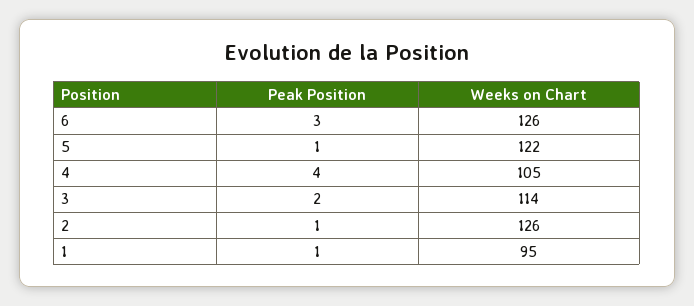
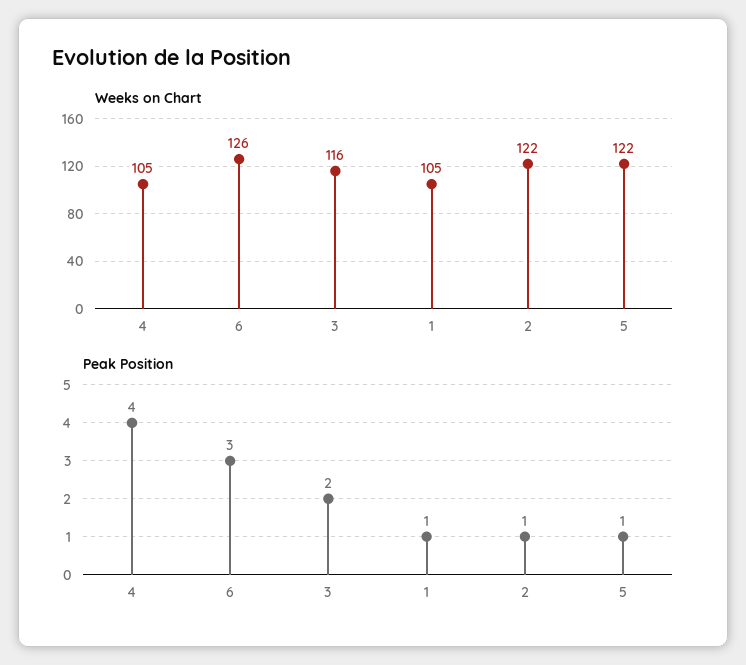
  {
    "Peak Position": {
      "6": 3,
      "5": 1,
      "4": 4,
      "3": 2,
      "2": 1,
      "1": 1
    },
    "Weeks on Chart": {
      "6": 126,
      "5": 122,
      "4": 105,
-     "3": 114,
+     "3": 116,
-     "2": 126,
+     "2": 122,
-     "1": 95
+     "1": 105
    }
  }

